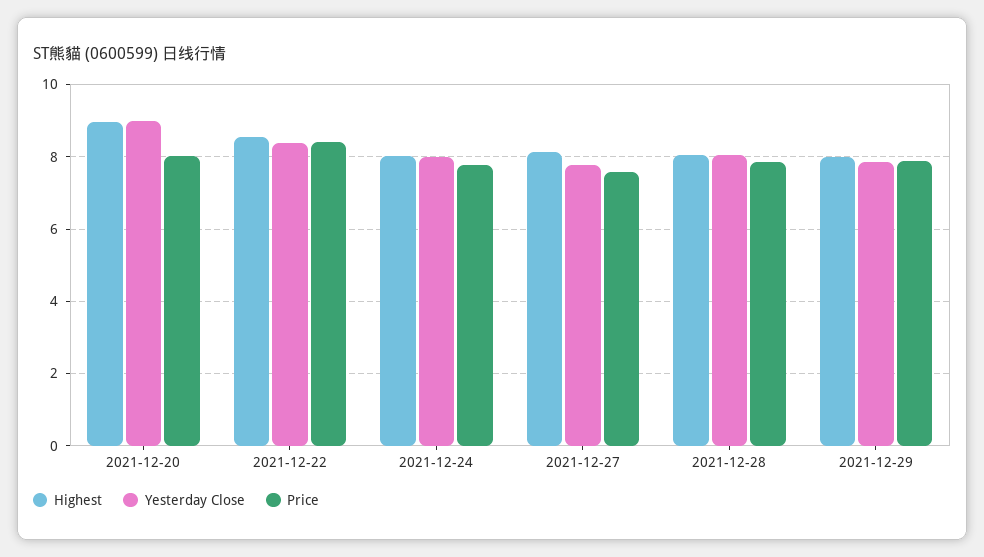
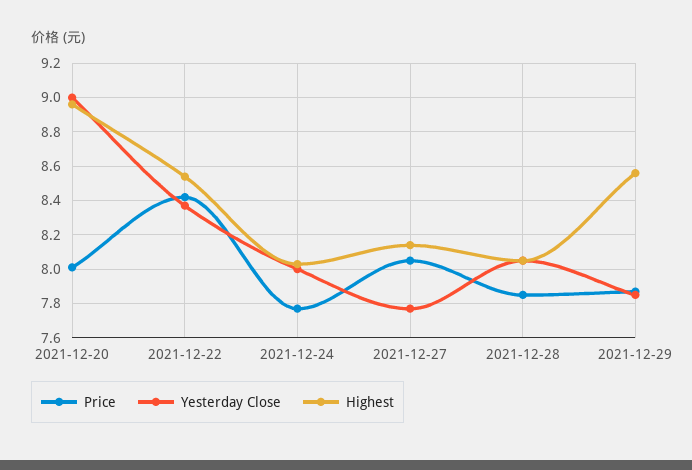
  {
    "Highest": {
      "2021-12-20": 8.95,
      "2021-12-22": 8.55,
      "2021-12-24": 8.05,
      "2021-12-27": 8.15,
      "2021-12-28": 8.05,
-     "2021-12-29": 8
+     "2021-12-29": 8.55
    },
    "Yesterday Close": {
      "2021-12-20": 9,
      "2021-12-22": 8.35,
      "2021-12-24": 8,
      "2021-12-27": 7.75,
      "2021-12-28": 8.05,
      "2021-12-29": 7.85
    },
    "Price": {
      "2021-12-20": 8,
      "2021-12-22": 8.4,
      "2021-12-24": 7.75,
-     "2021-12-27": 7.6,
+     "2021-12-27": 8.05,
      "2021-12-28": 7.85,
      "2021-12-29": 7.85
    }
  }

